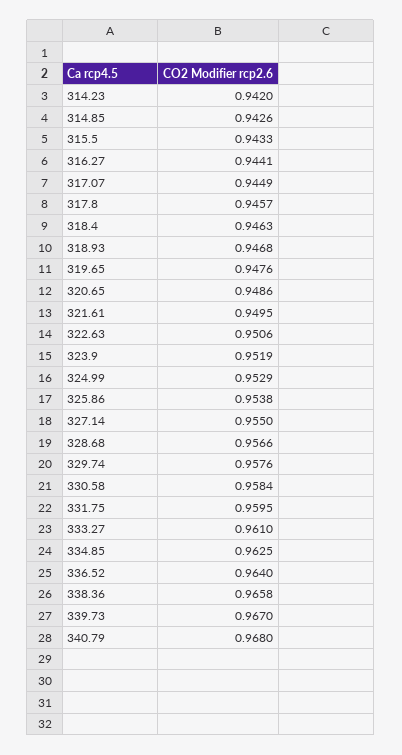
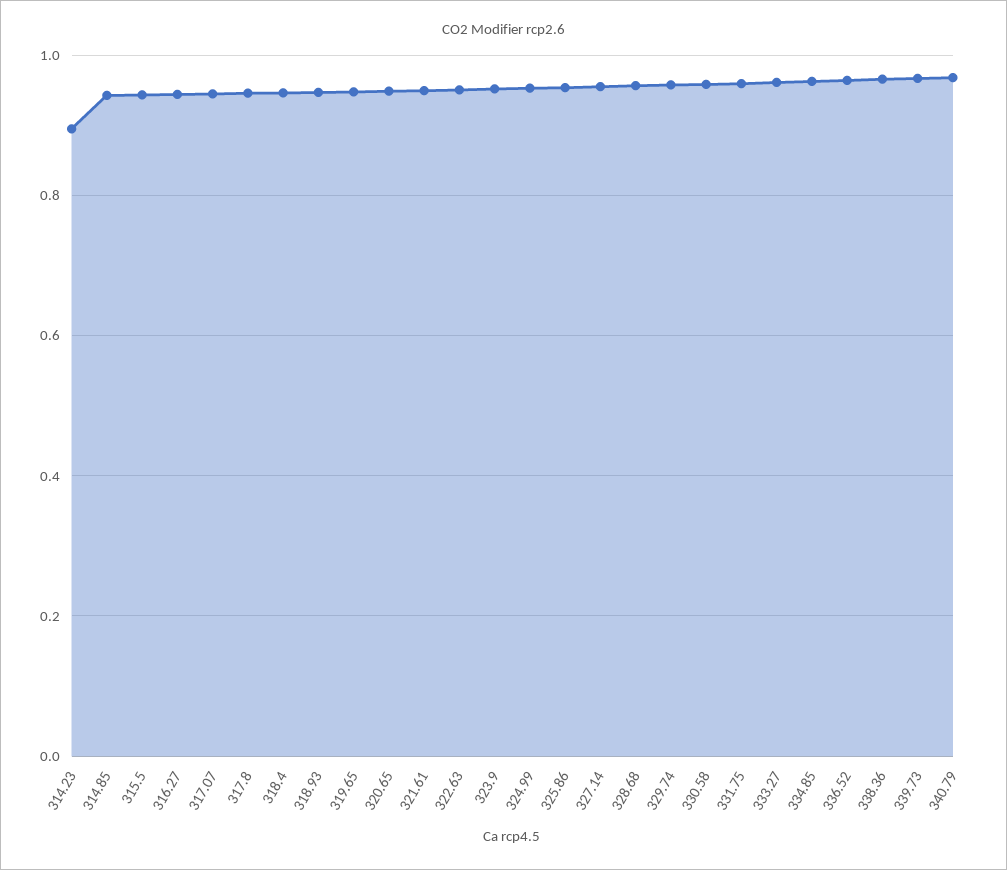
  {
-   "314.23": 0.942,
+   "314.23": 0.9,
    "314.85": 0.9426,
    "315.5": 0.9433,
    "316.27": 0.9441,
    "317.07": 0.9449,
    "317.8": 0.9457,
    "318.4": 0.9463,
    "318.93": 0.9468,
    "319.65": 0.9476,
    "320.65": 0.9486,
    "321.61": 0.9495,
    "322.63": 0.9506,
    "323.9": 0.9519,
    "324.99": 0.9529,
    "325.86": 0.9538,
    "327.14": 0.955,
    "328.68": 0.9566,
    "329.74": 0.9576,
    "330.58": 0.9584,
    "331.75": 0.9595,
    "333.27": 0.961,
    "334.85": 0.9625,
    "336.52": 0.964,
    "338.36": 0.9658,
    "339.73": 0.967,
    "340.79": 0.968
  }

